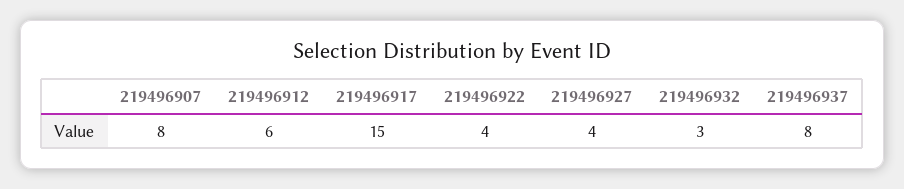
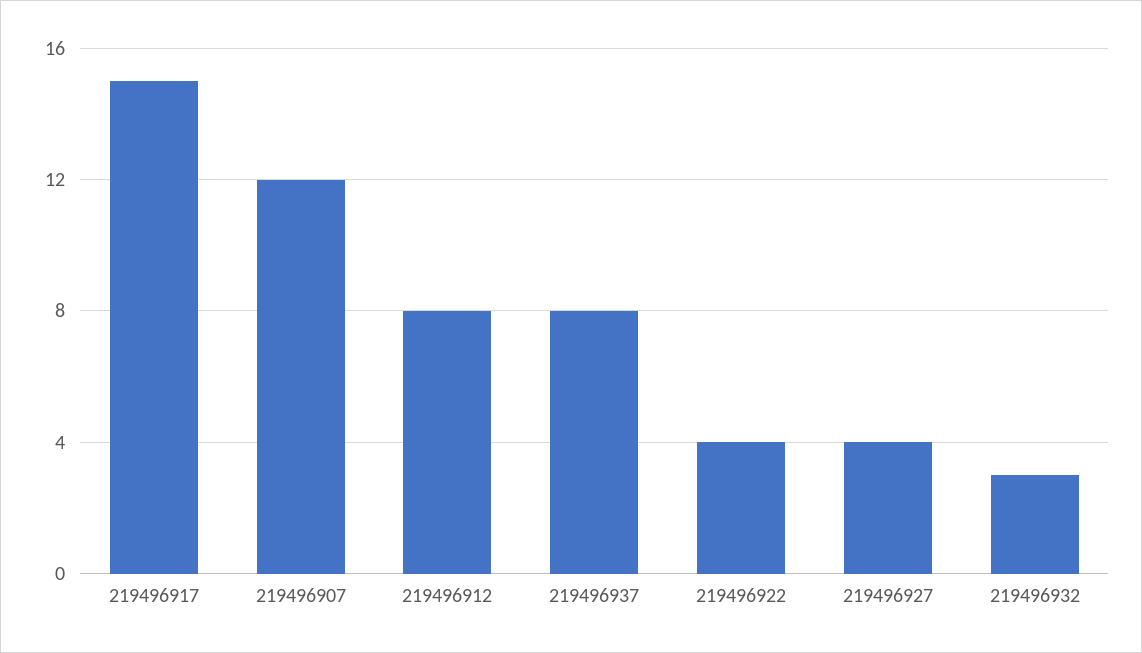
  {
-   "219496907": 8,
+   "219496907": 12,
-   "219496912": 6,
+   "219496912": 8,
    "219496917": 15,
    "219496922": 4,
    "219496927": 4,
    "219496932": 3,
    "219496937": 8
  }

